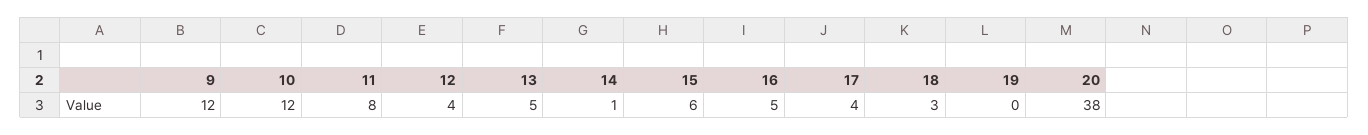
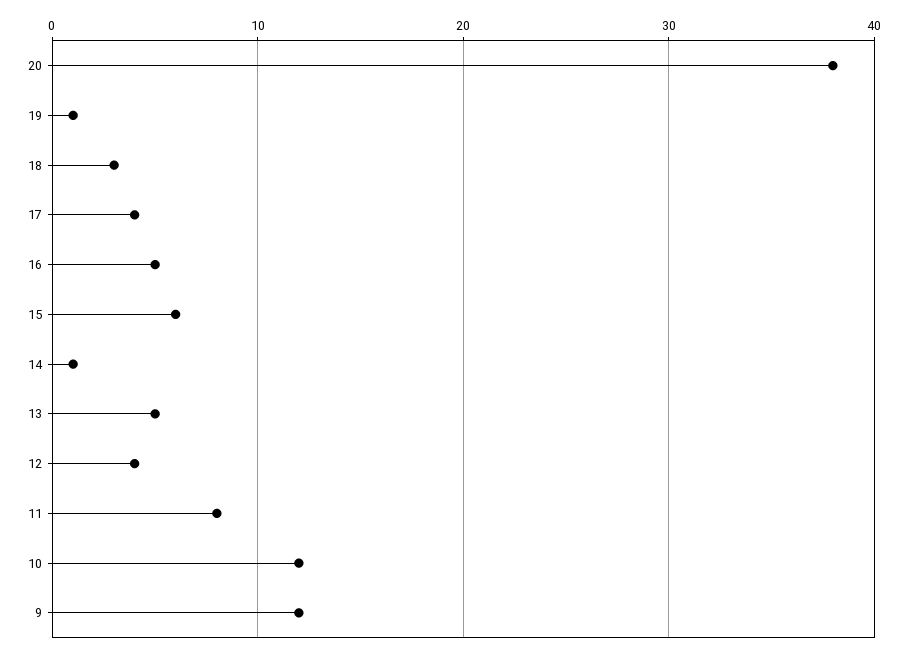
  {
    "9": 12,
    "10": 12,
    "11": 8,
    "12": 4,
    "13": 5,
    "14": 1,
    "15": 6,
    "16": 5,
    "17": 4,
    "18": 3,
-   "19": 0,
+   "19": 1,
    "20": 38
  }

